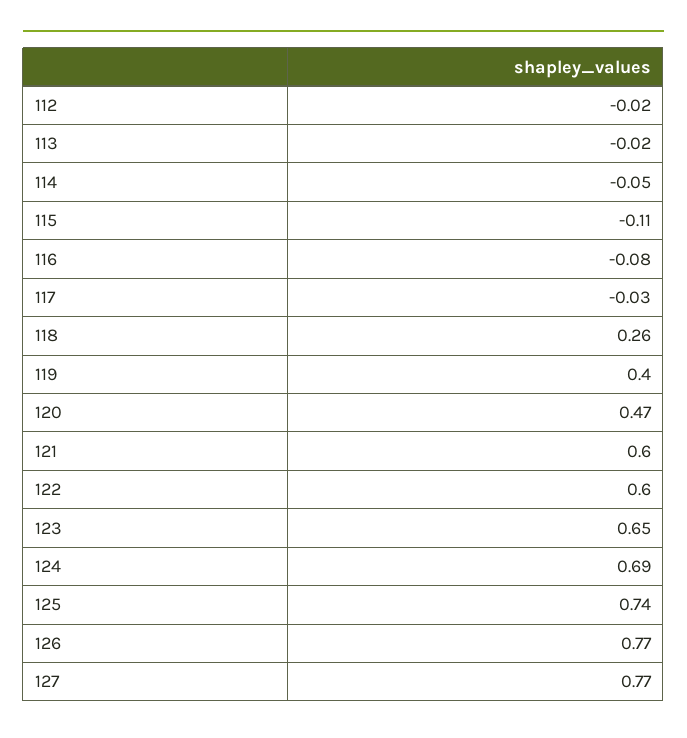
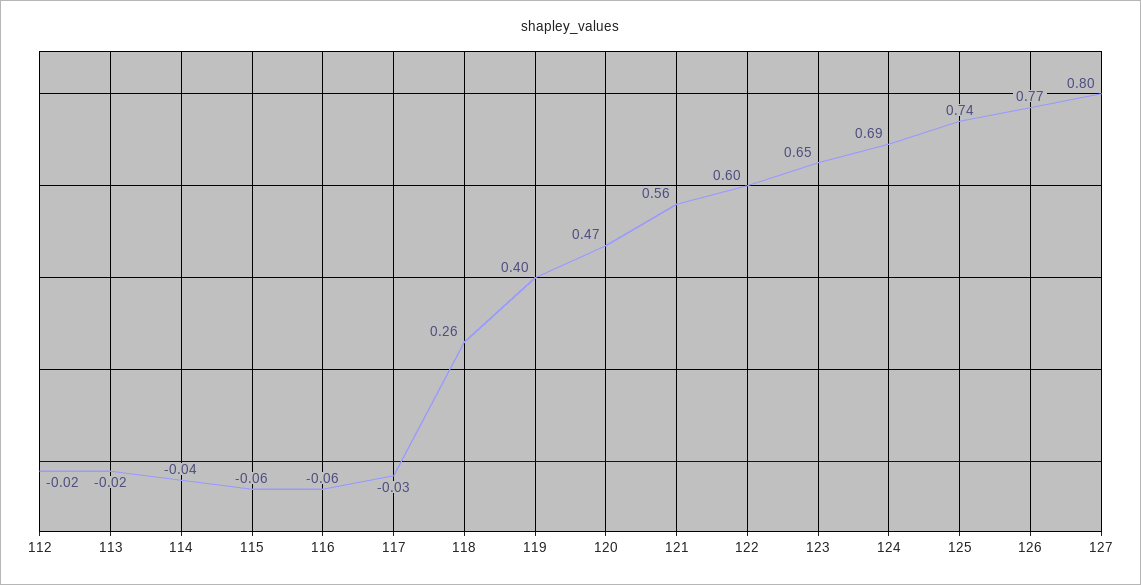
  {
    "112": -0.02,
    "113": -0.02,
-   "114": -0.05,
+   "114": -0.04,
-   "115": -0.11,
+   "115": -0.06,
-   "116": -0.08,
+   "116": -0.06,
    "117": -0.03,
    "118": 0.26,
    "119": 0.4,
    "120": 0.47,
-   "121": 0.6,
+   "121": 0.56,
    "122": 0.6,
    "123": 0.65,
    "124": 0.69,
    "125": 0.74,
    "126": 0.77,
-   "127": 0.77
+   "127": 0.8
  }

